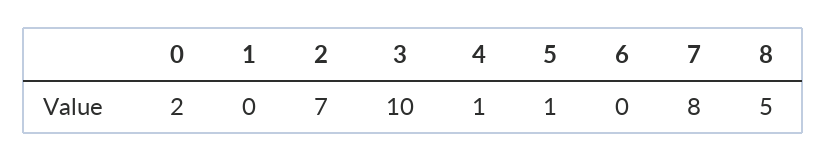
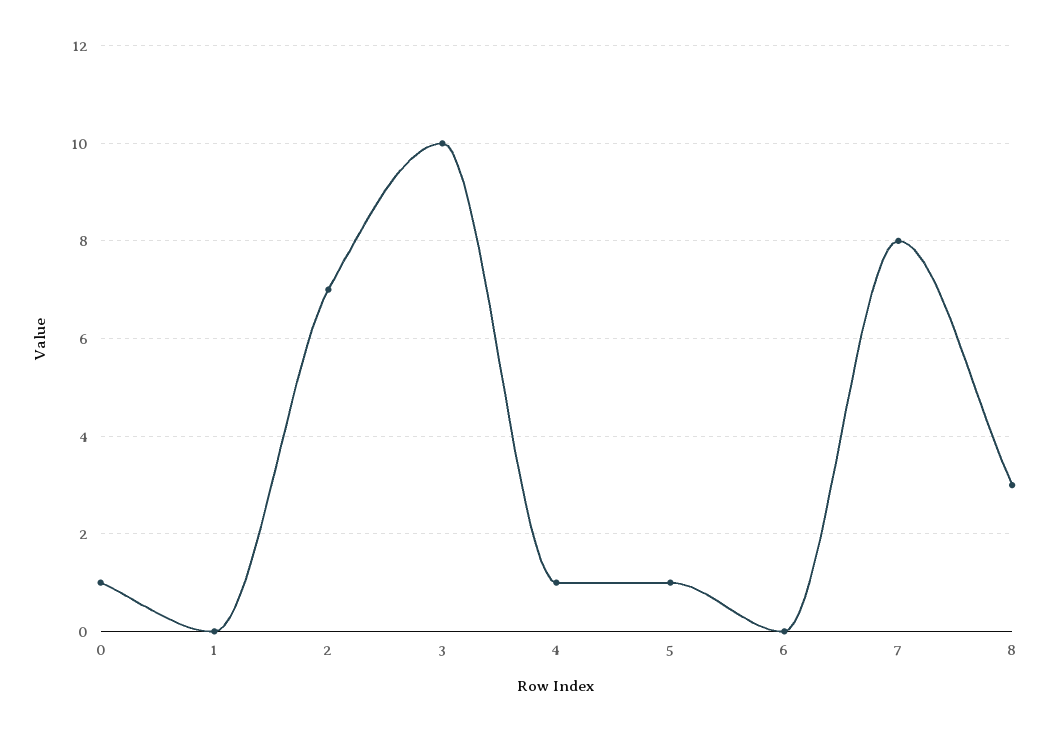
  {
-   "0": 2,
+   "0": 1,
    "1": 0,
    "2": 7,
    "3": 10,
    "4": 1,
    "5": 1,
    "6": 0,
    "7": 8,
-   "8": 5
+   "8": 3
  }

